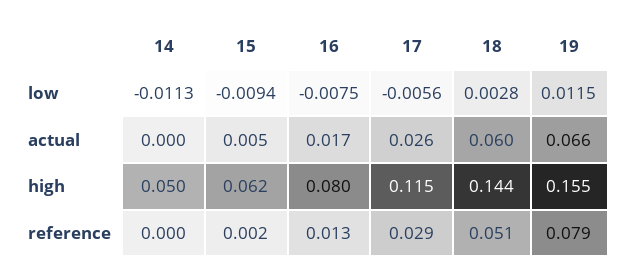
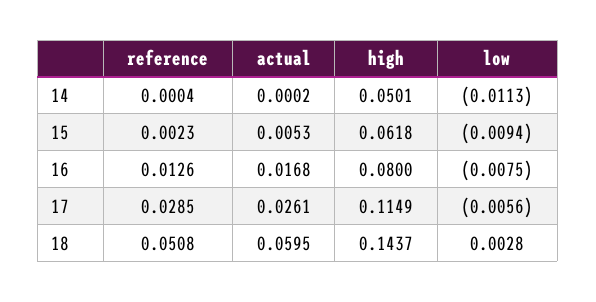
  {
    "14": {
      "low": -0.0113,
      "actual": 0.0002,
      "high": 0.0501,
      "reference": 0.0004
    },
    "15": {
      "low": -0.0094,
      "actual": 0.0053,
      "high": 0.0618,
      "reference": 0.0023
    },
    "16": {
      "low": -0.0075,
      "actual": 0.0168,
      "high": 0.08,
      "reference": 0.0126
    },
    "17": {
      "low": -0.0056,
      "actual": 0.0261,
      "high": 0.1149,
      "reference": 0.0285
    },
    "18": {
      "low": 0.0028,
      "actual": 0.0595,
      "high": 0.1437,
      "reference": 0.0508
-   },
+   }
-   "19": {
-     "low": 0.0115,
-     "actual": 0.066,
-     "high": 0.155,
-     "reference": 0.079
-   }
  }

